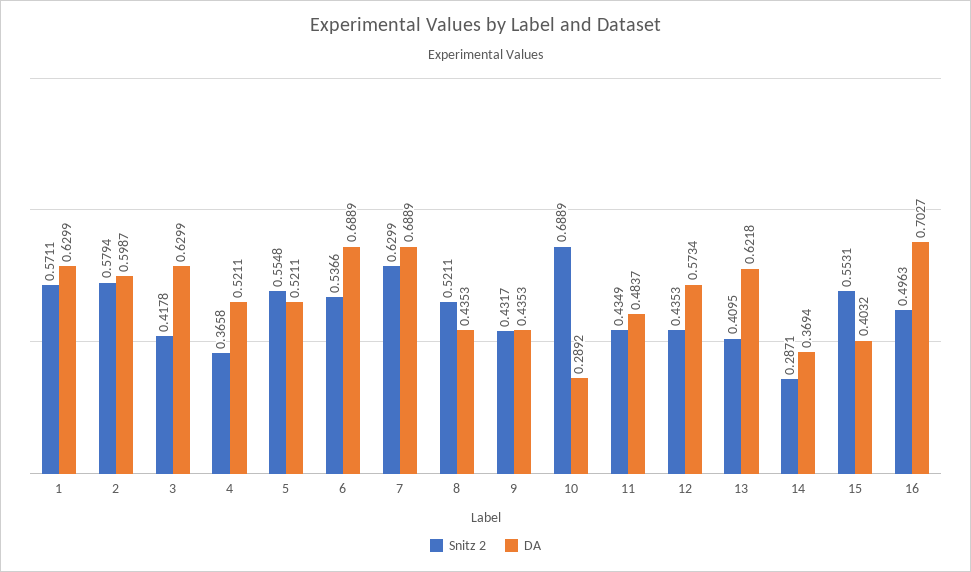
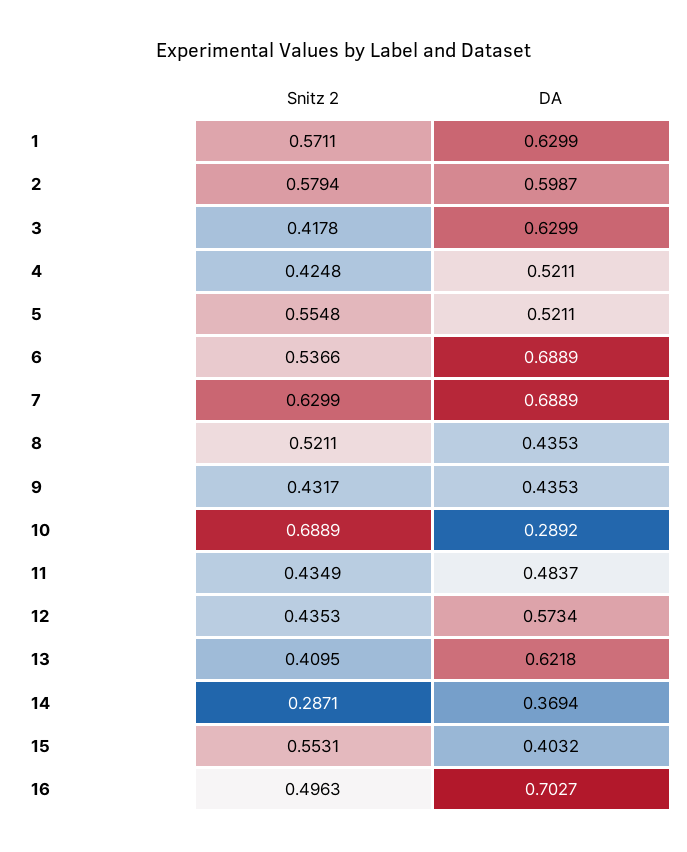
  {
    "Snitz 2": {
      "1": 0.5711,
      "2": 0.5794,
      "3": 0.4178,
-     "4": 0.3658,
+     "4": 0.4248,
      "5": 0.5548,
      "6": 0.5366,
      "7": 0.6299,
      "8": 0.5211,
      "9": 0.4317,
      "10": 0.6889,
      "11": 0.4349,
      "12": 0.4353,
      "13": 0.4095,
      "14": 0.2871,
      "15": 0.5531,
      "16": 0.4963
    },
    "DA": {
      "1": 0.6299,
      "2": 0.5987,
      "3": 0.6299,
      "4": 0.5211,
      "5": 0.5211,
      "6": 0.6889,
      "7": 0.6889,
      "8": 0.4353,
      "9": 0.4353,
      "10": 0.2892,
      "11": 0.4837,
      "12": 0.5734,
      "13": 0.6218,
      "14": 0.3694,
      "15": 0.4032,
      "16": 0.7027
    }
  }

